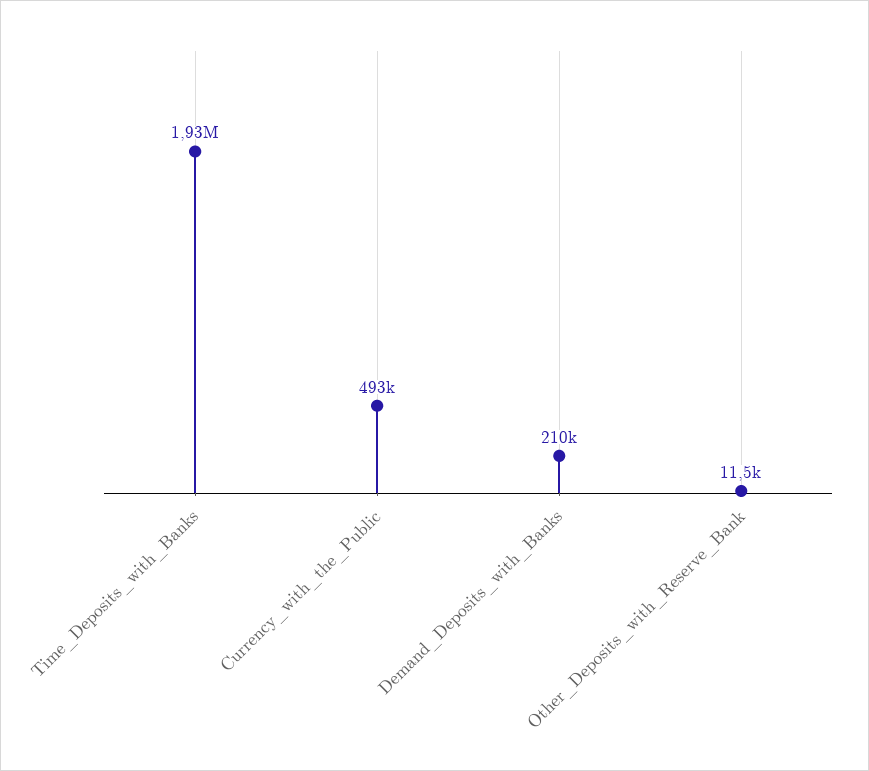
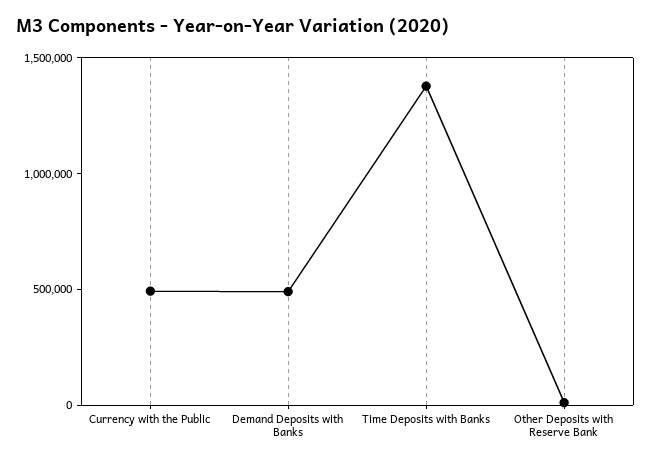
  {
-   "Time_Deposits_with_Banks": 1930000,
+   "Time_Deposits_with_Banks": 1400000,
    "Currency_with_the_Public": 493000,
-   "Demand_Deposits_with_Banks": 210000,
+   "Demand_Deposits_with_Banks": 500000,
    "Other_Deposits_with_Reserve_Bank": 11500
  }

